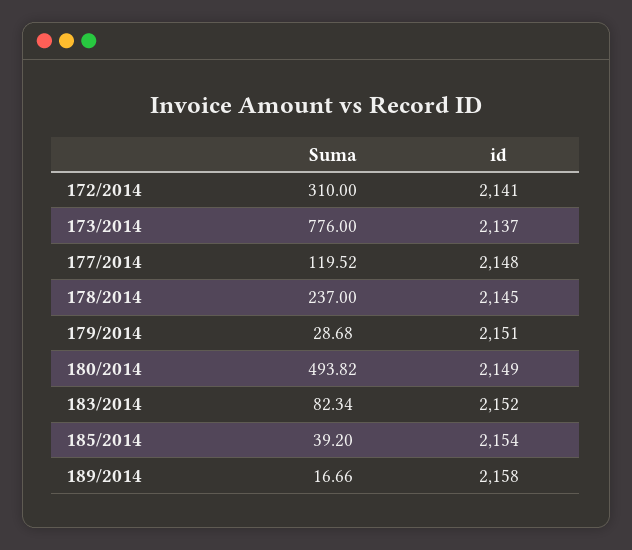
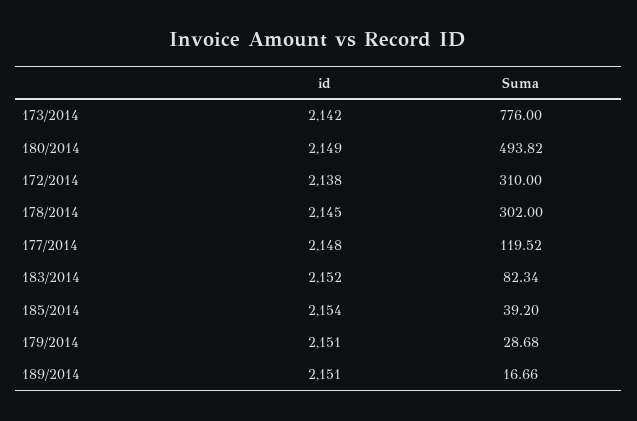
  {
    "Suma": {
      "172/2014": 310,
      "173/2014": 776,
      "177/2014": 119.52,
-     "178/2014": 237,
+     "178/2014": 302,
      "179/2014": 28.68,
      "180/2014": 493.82,
      "183/2014": 82.34,
      "185/2014": 39.2,
      "189/2014": 16.66
    },
    "id": {
-     "172/2014": 2141,
+     "172/2014": 2138,
-     "173/2014": 2137,
+     "173/2014": 2142,
      "177/2014": 2148,
      "178/2014": 2145,
      "179/2014": 2151,
      "180/2014": 2149,
      "183/2014": 2152,
      "185/2014": 2154,
-     "189/2014": 2158
+     "189/2014": 2151
    }
  }

